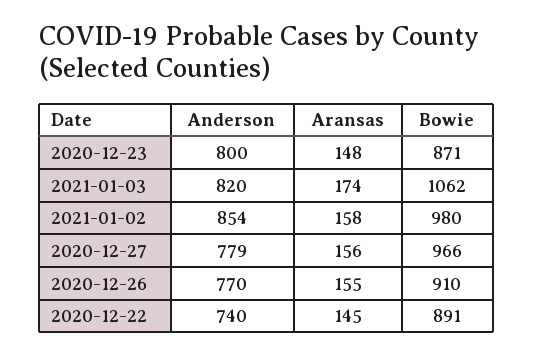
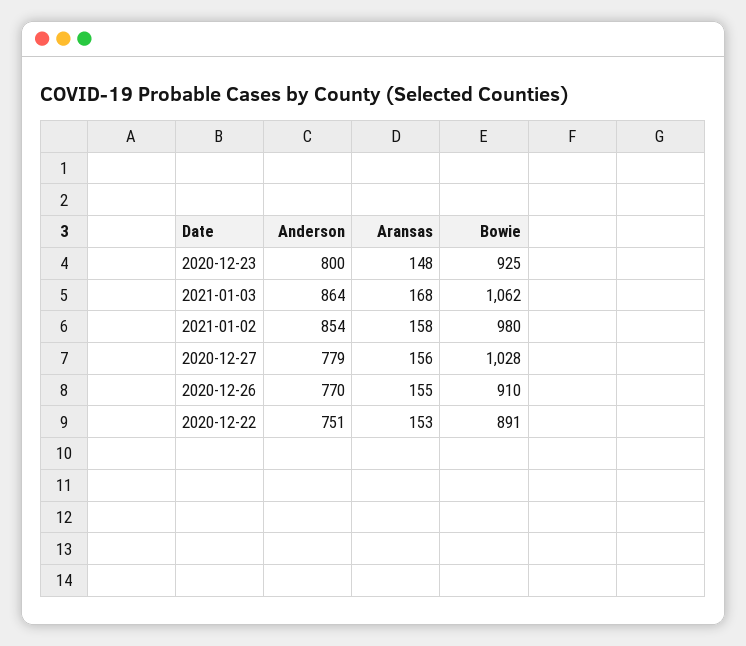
  {
    "Anderson": {
      "2020-12-23": 800,
-     "2021-01-03": 820,
+     "2021-01-03": 864,
      "2021-01-02": 854,
      "2020-12-27": 779,
      "2020-12-26": 770,
-     "2020-12-22": 740
+     "2020-12-22": 751
    },
    "Aransas": {
      "2020-12-23": 148,
-     "2021-01-03": 174,
+     "2021-01-03": 168,
      "2021-01-02": 158,
      "2020-12-27": 156,
      "2020-12-26": 155,
-     "2020-12-22": 145
+     "2020-12-22": 153
    },
    "Bowie": {
-     "2020-12-23": 871,
+     "2020-12-23": 925,
      "2021-01-03": 1062,
      "2021-01-02": 980,
-     "2020-12-27": 966,
+     "2020-12-27": 1028,
      "2020-12-26": 910,
      "2020-12-22": 891
    }
  }

